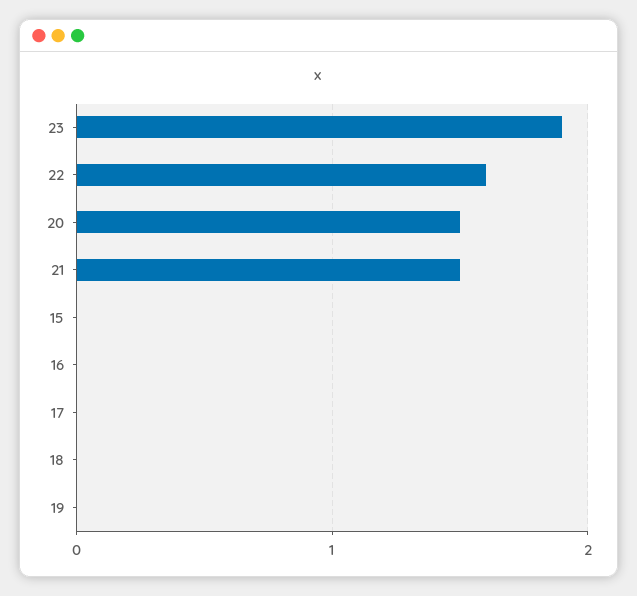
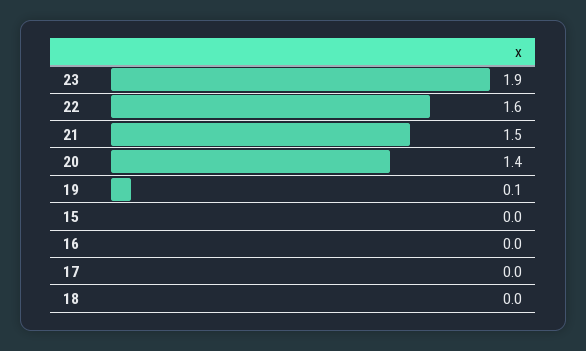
  {
    "23": 1.9,
    "22": 1.6,
-   "20": 1.5,
+   "20": 1.4,
    "21": 1.5,
    "15": 0,
    "16": 0,
    "17": 0,
    "18": 0,
-   "19": 0
+   "19": 0.1
  }

